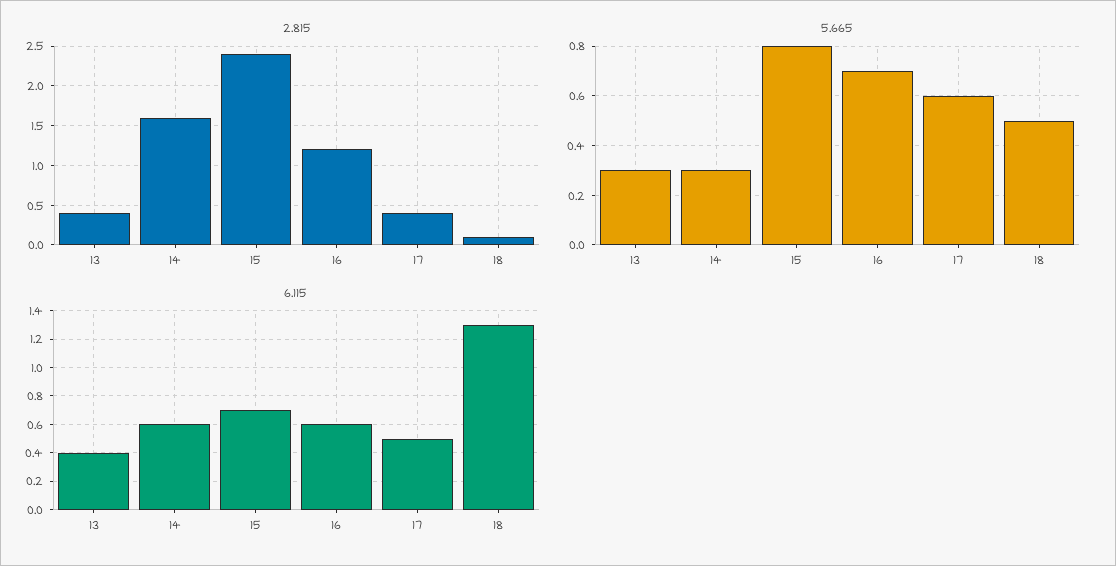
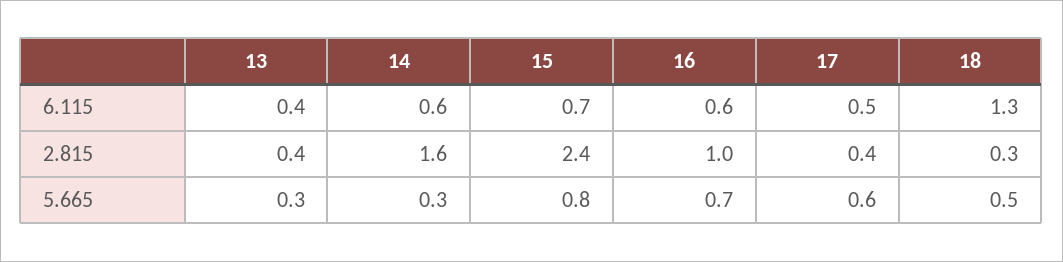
  {
    "2.815": {
      "13": 0.4,
      "14": 1.6,
      "15": 2.4,
-     "16": 1.2,
+     "16": 1,
      "17": 0.4,
-     "18": 0.1
+     "18": 0.3
    },
    "5.665": {
      "13": 0.3,
      "14": 0.3,
      "15": 0.8,
      "16": 0.7,
      "17": 0.6,
      "18": 0.5
    },
    "6.115": {
      "13": 0.4,
      "14": 0.6,
      "15": 0.7,
      "16": 0.6,
      "17": 0.5,
      "18": 1.3
    }
  }

